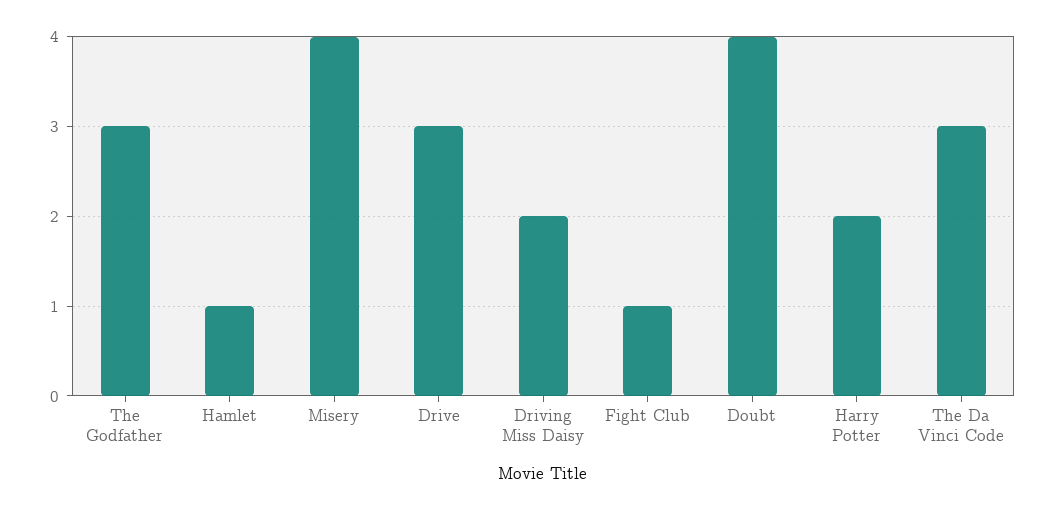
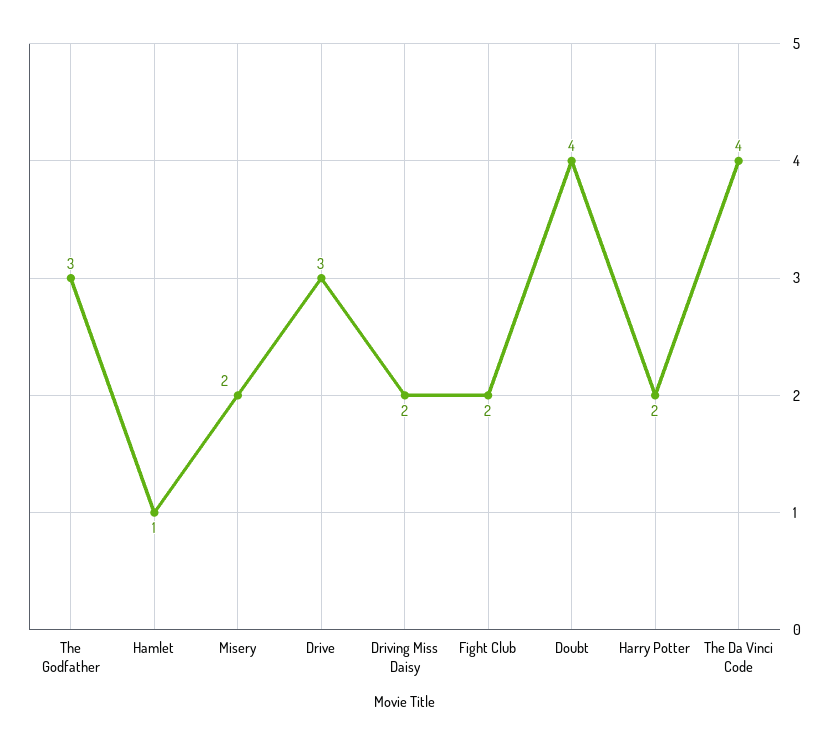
  {
    "The Godfather": 3,
    "Hamlet": 1,
-   "Misery": 4,
+   "Misery": 2,
    "Drive": 3,
    "Driving Miss Daisy": 2,
-   "Fight Club": 1,
+   "Fight Club": 2,
    "Doubt": 4,
    "Harry Potter": 2,
-   "The Da Vinci Code": 3
+   "The Da Vinci Code": 4
  }

